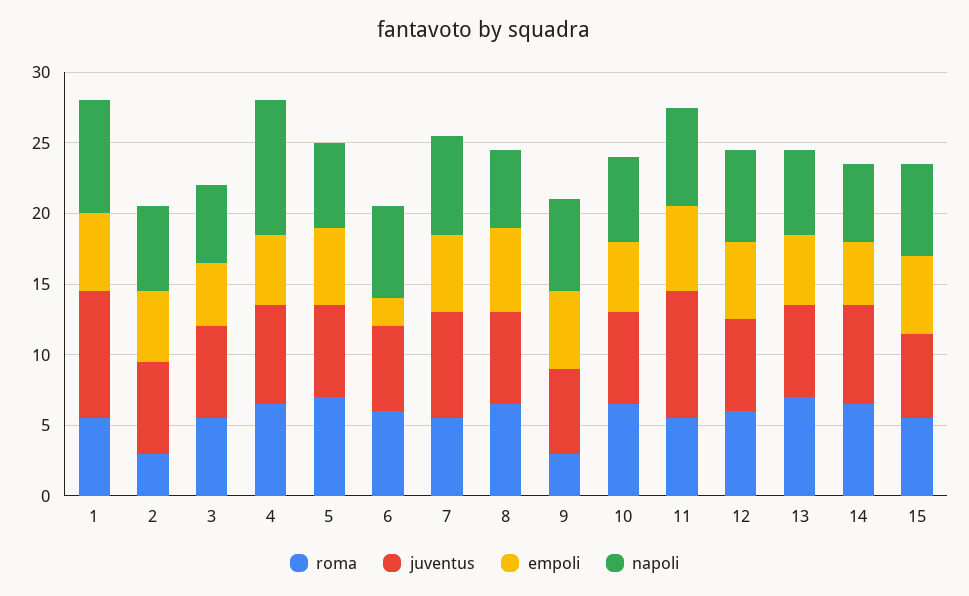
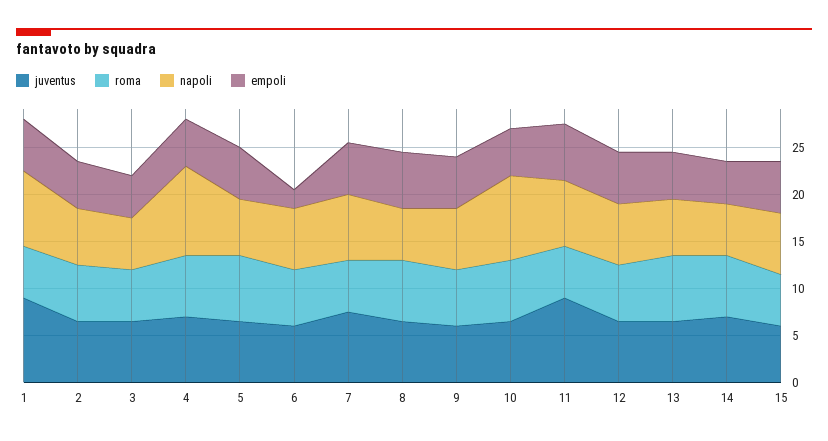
  {
    "roma": {
      "1": 6,
-     "2": 3,
+     "2": 6,
      "3": 6,
      "4": 7,
      "5": 7,
      "6": 6,
      "7": 6,
      "8": 7,
-     "9": 3,
+     "9": 6,
      "10": 7,
      "11": 6,
      "12": 6,
      "13": 7,
      "14": 7,
      "15": 6
    },
    "juventus": {
      "1": 9,
      "2": 7,
      "3": 7,
      "4": 7,
      "5": 7,
      "6": 6,
      "7": 8,
      "8": 7,
      "9": 6,
      "10": 7,
      "11": 9,
      "12": 7,
      "13": 7,
      "14": 7,
      "15": 6
    },
    "empoli": {
      "1": 6,
      "2": 5,
      "3": 5,
      "4": 5,
      "5": 6,
      "6": 2,
      "7": 6,
      "8": 6,
      "9": 6,
      "10": 5,
      "11": 6,
      "12": 6,
      "13": 5,
      "14": 5,
      "15": 6
    },
    "napoli": {
      "1": 8,
      "2": 6,
      "3": 6,
      "4": 10,
      "5": 6,
      "6": 7,
      "7": 7,
      "8": 6,
      "9": 7,
-     "10": 6,
+     "10": 9,
      "11": 7,
      "12": 7,
      "13": 6,
      "14": 6,
      "15": 7
    }
  }

